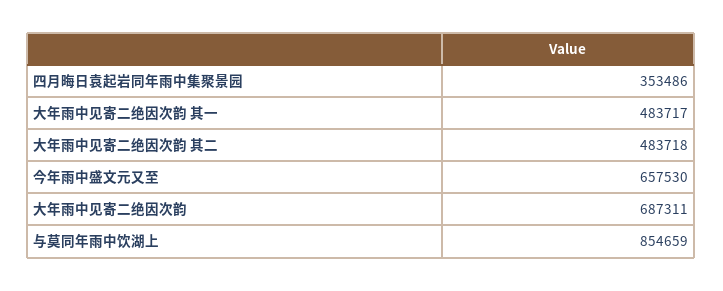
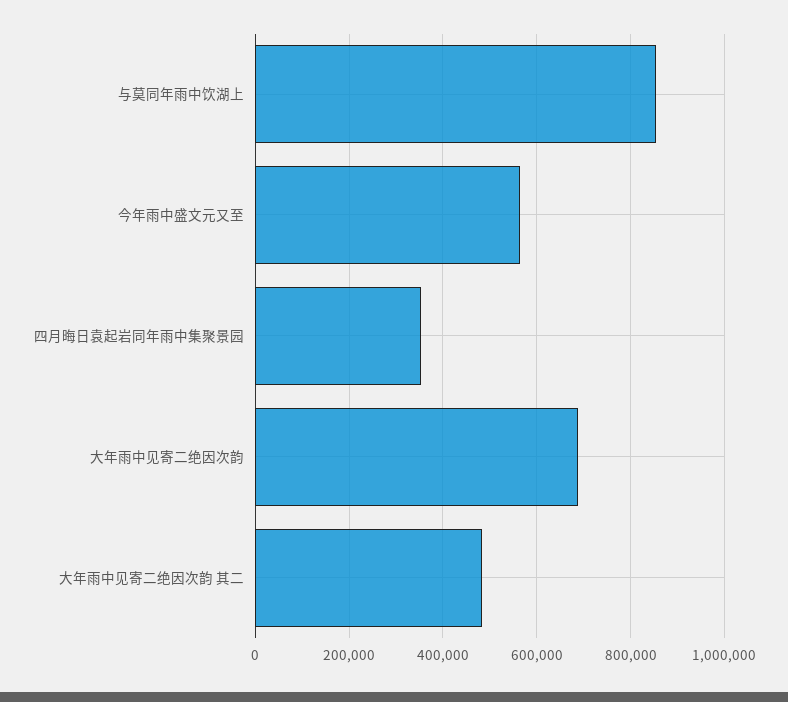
  {
    "四月晦日袁起岩同年雨中集聚景园": 353486,
-   "大年雨中见寄二绝因次韵 其一": 483717,
    "大年雨中见寄二绝因次韵 其二": 483718,
-   "今年雨中盛文元又至": 657530,
+   "今年雨中盛文元又至": 560000,
    "大年雨中见寄二绝因次韵": 687311,
    "与莫同年雨中饮湖上": 854659
  }

